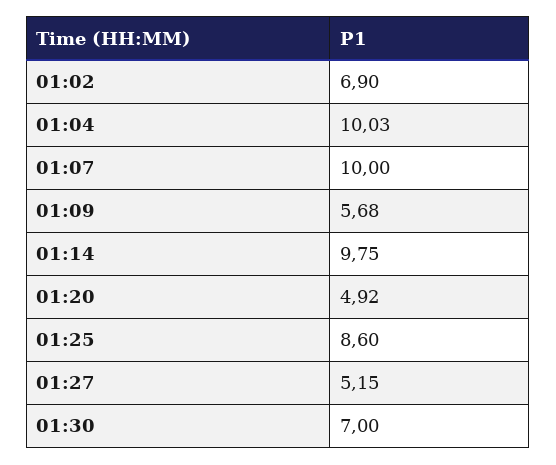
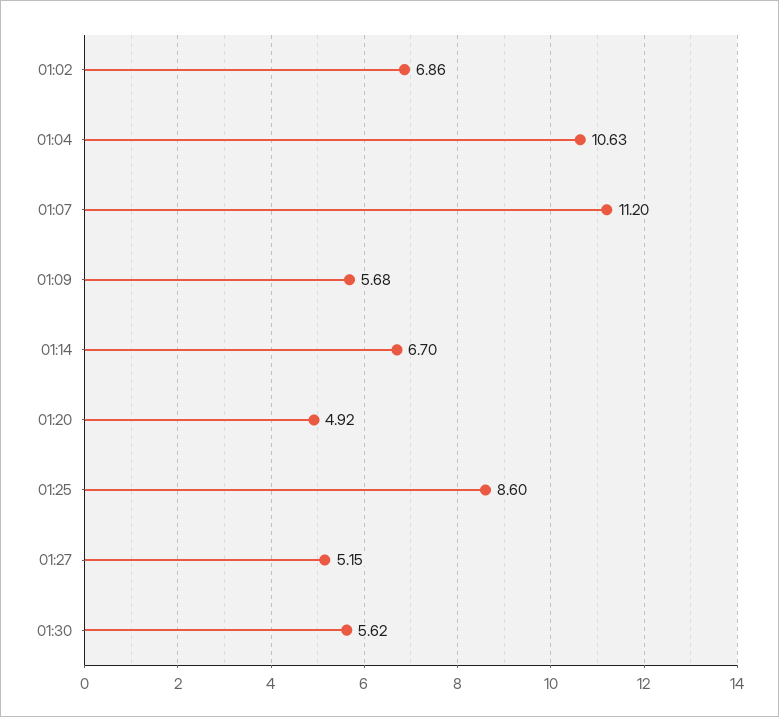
  {
-   "01:02": 6.9,
+   "01:02": 6.86,
-   "01:04": 10.03,
+   "01:04": 10.63,
-   "01:07": 10,
+   "01:07": 11.2,
    "01:09": 5.68,
-   "01:14": 9.75,
+   "01:14": 6.7,
    "01:20": 4.92,
    "01:25": 8.6,
    "01:27": 5.15,
-   "01:30": 7
+   "01:30": 5.62
  }

